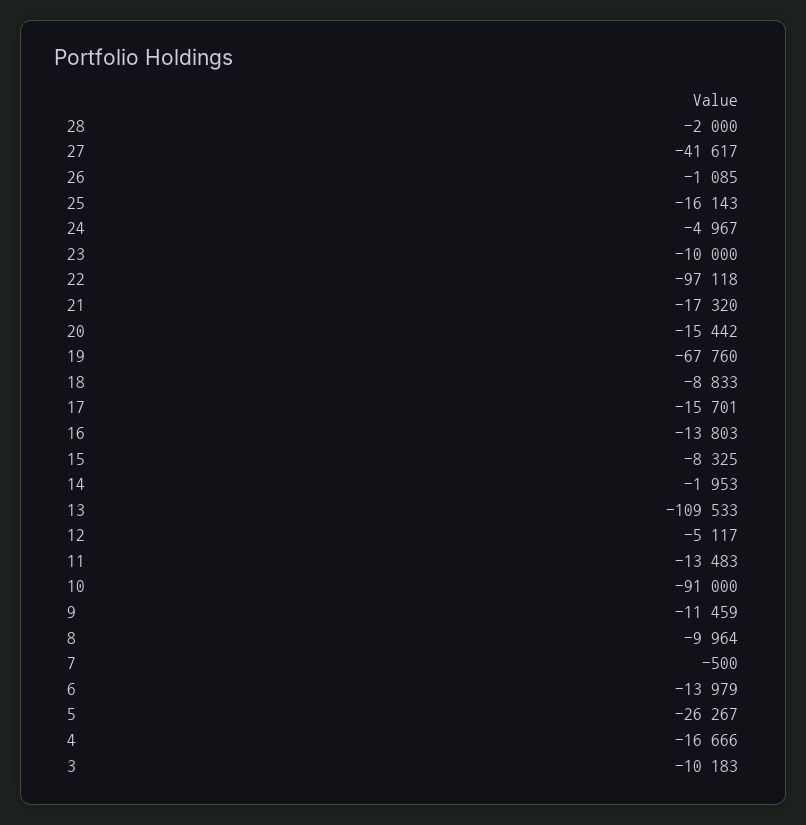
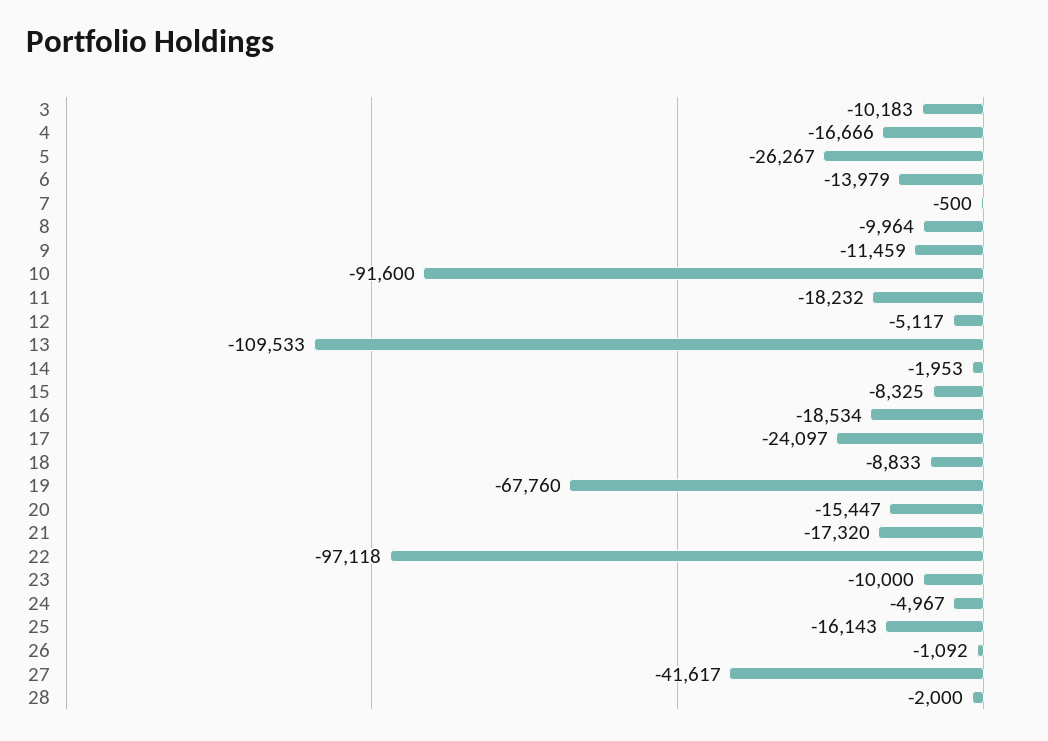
  {
    "28": -2000,
    "27": -41617,
-   "26": -1085,
+   "26": -1092,
    "25": -16143,
    "24": -4967,
    "23": -10000,
    "22": -97118,
    "21": -17320,
-   "20": -15442,
+   "20": -15447,
    "19": -67760,
    "18": -8833,
-   "17": -15701,
+   "17": -24097,
-   "16": -13803,
+   "16": -18534,
    "15": -8325,
    "14": -1953,
    "13": -109533,
    "12": -5117,
-   "11": -13483,
+   "11": -18232,
-   "10": -91000,
+   "10": -91600,
    "9": -11459,
    "8": -9964,
    "7": -500,
    "6": -13979,
    "5": -26267,
    "4": -16666,
    "3": -10183
  }

